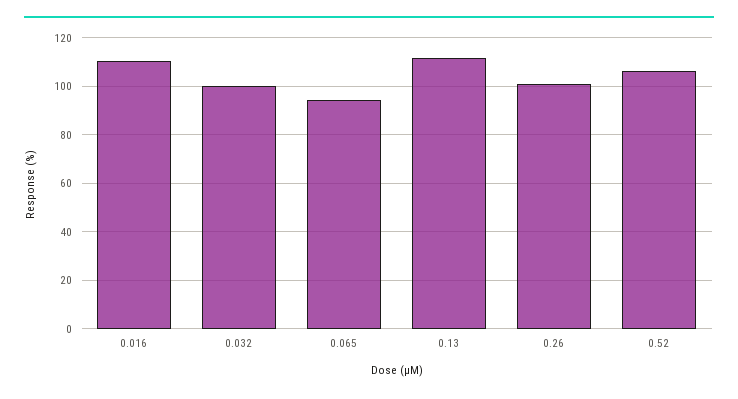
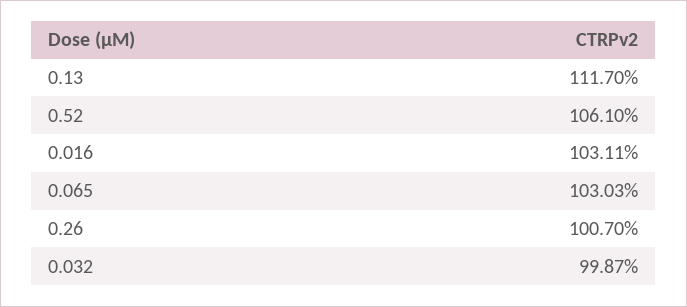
  {
-   "0.016": 110,
+   "0.016": 103.11,
    "0.032": 99.87,
-   "0.065": 95,
+   "0.065": 103.03,
    "0.13": 111.7,
    "0.26": 100.7,
    "0.52": 106.1
  }

